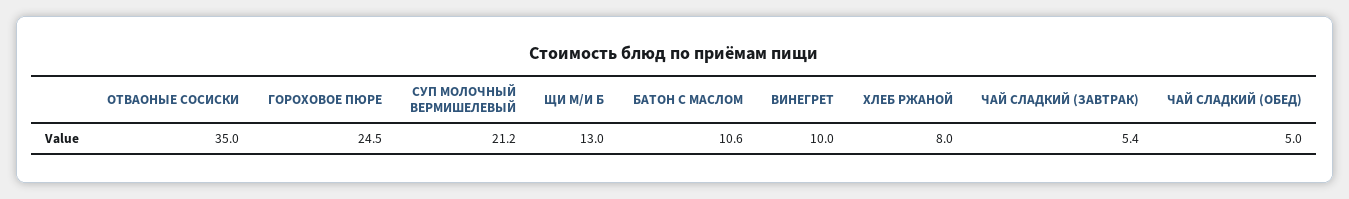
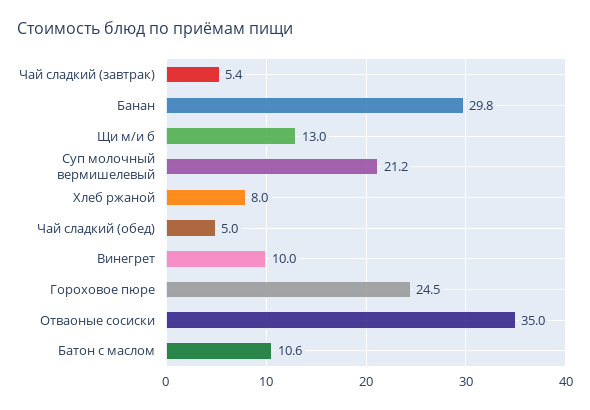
  {
    "ОТВАОНЫЕ СОСИСКИ": 35,
    "ГОРОХОВОЕ ПЮРЕ": 24.5,
    "СУП МОЛОЧНЫЙ ВЕРМИШЕЛЕВЫЙ": 21.2,
    "ЩИ М/И Б": 13,
    "БАТОН С МАСЛОМ": 10.6,
    "ВИНЕГРЕТ": 10,
    "ХЛЕБ РЖАНОЙ": 8,
    "ЧАЙ СЛАДКИЙ (ЗАВТРАК)": 5.4,
-   "ЧАЙ СЛАДКИЙ (ОБЕД)": 5
+   "ЧАЙ СЛАДКИЙ (ОБЕД)": 5,
+   "Банан": 29.8
  }

